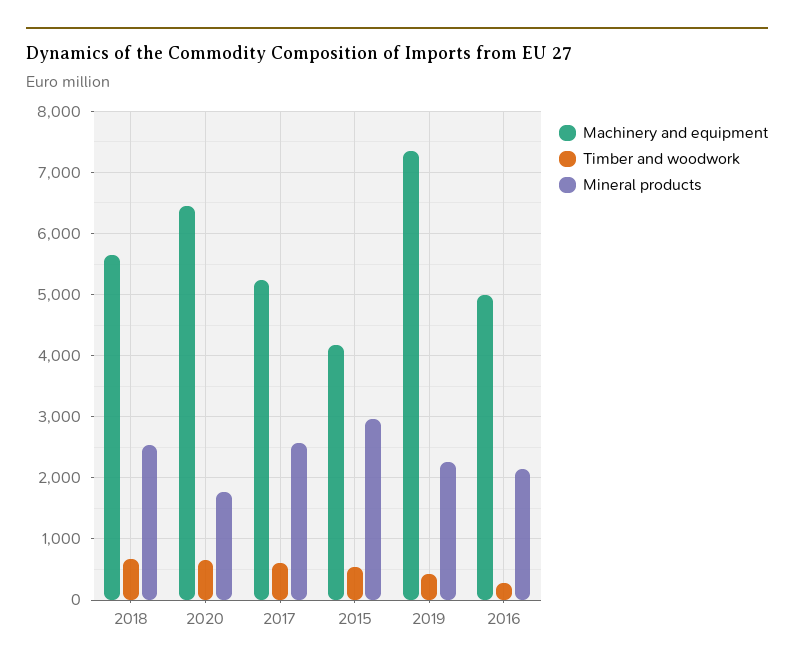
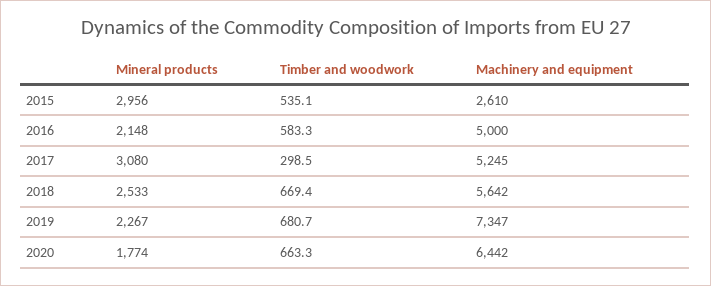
  {
    "Machinery and equipment": {
      "2018": 5642,
      "2020": 6442,
      "2017": 5245,
-     "2015": 4200,
+     "2015": 2610,
      "2019": 7347,
      "2016": 5000
    },
    "Timber and woodwork": {
      "2018": 669.4,
      "2020": 663.3,
-     "2017": 600,
+     "2017": 298.5,
      "2015": 535.1,
-     "2019": 400,
+     "2019": 680.7,
-     "2016": 300
+     "2016": 583.3
    },
    "Mineral products": {
      "2018": 2533,
      "2020": 1774,
-     "2017": 2600,
+     "2017": 3080,
      "2015": 2956,
      "2019": 2267,
      "2016": 2148
    }
  }

